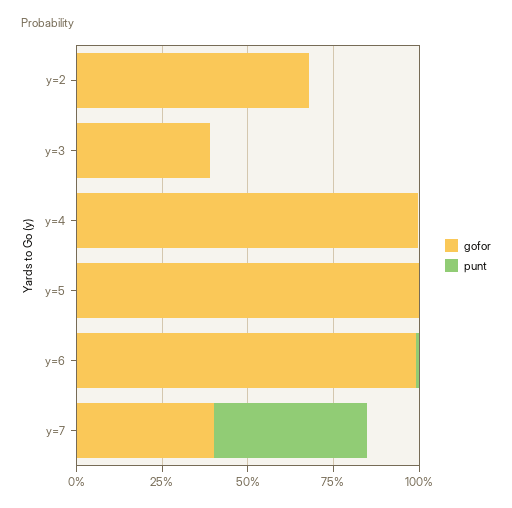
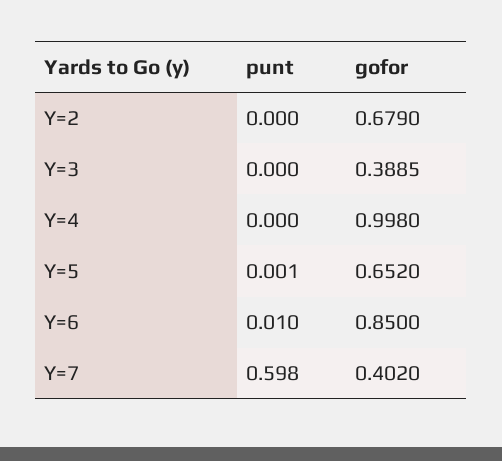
  {
    "gofor": {
      "y=2": 0.679,
      "y=3": 0.3885,
      "y=4": 0.998,
-     "y=5": 1,
+     "y=5": 0.652,
-     "y=6": 1,
+     "y=6": 0.85,
      "y=7": 0.402
    },
    "punt": {
      "y=2": 0,
      "y=3": 0,
      "y=4": 0,
      "y=5": 0.001,
      "y=6": 0.01,
-     "y=7": 0.45
+     "y=7": 0.598
    }
  }

